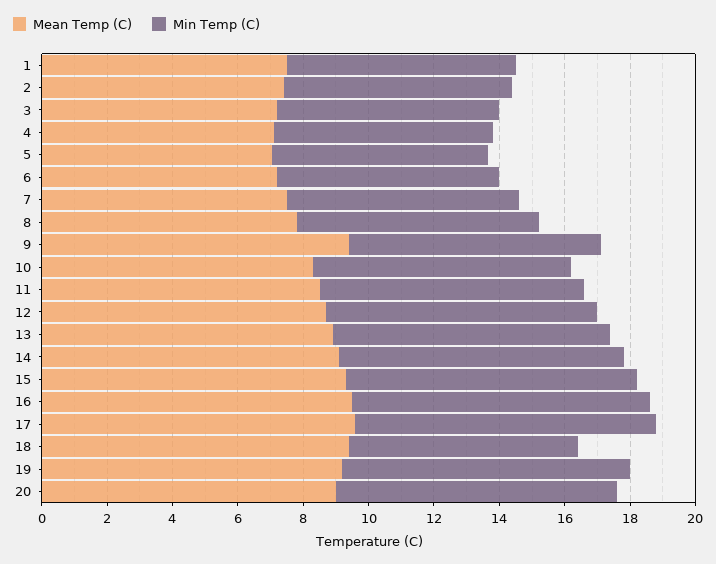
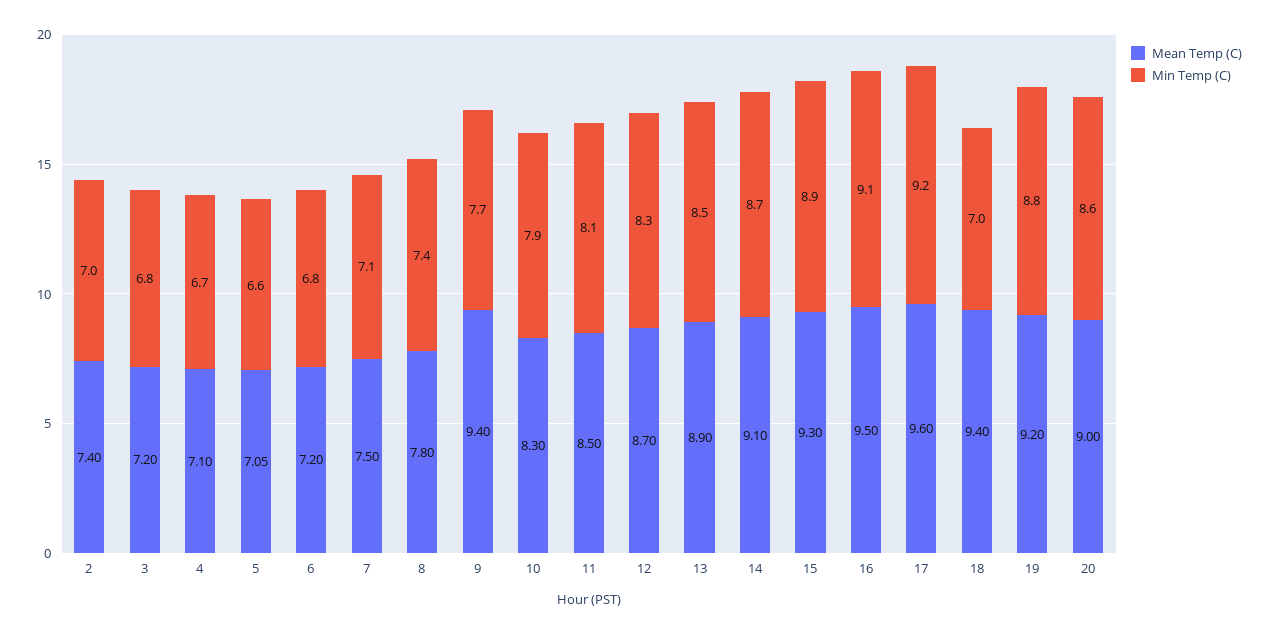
  {
    "Mean Temp (C)": {
-     "1": 7.5,
      "2": 7.4,
      "3": 7.2,
      "4": 7.1,
      "5": 7.05,
      "6": 7.2,
      "7": 7.5,
      "8": 7.8,
      "9": 9.4,
      "10": 8.3,
      "11": 8.5,
      "12": 8.7,
      "13": 8.9,
      "14": 9.1,
      "15": 9.3,
      "16": 9.5,
      "17": 9.6,
      "18": 9.4,
      "19": 9.2,
      "20": 9
    },
    "Min Temp (C)": {
-     "1": 7,
      "2": 7,
      "3": 6.8,
      "4": 6.7,
      "5": 6.6,
      "6": 6.8,
      "7": 7.1,
      "8": 7.4,
      "9": 7.7,
      "10": 7.9,
      "11": 8.1,
      "12": 8.3,
      "13": 8.5,
      "14": 8.7,
      "15": 8.9,
      "16": 9.1,
      "17": 9.2,
      "18": 7,
      "19": 8.8,
      "20": 8.6
    }
  }

